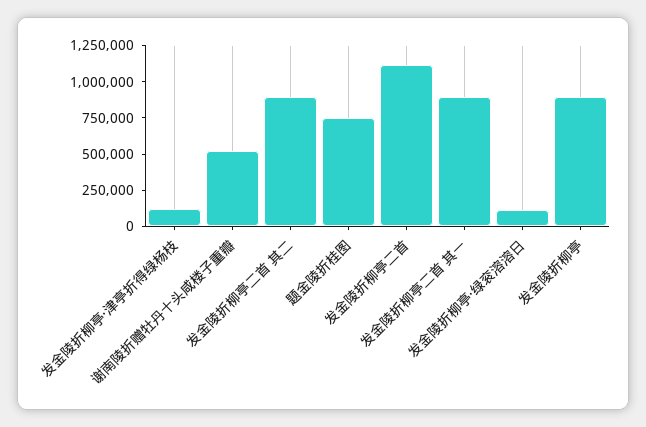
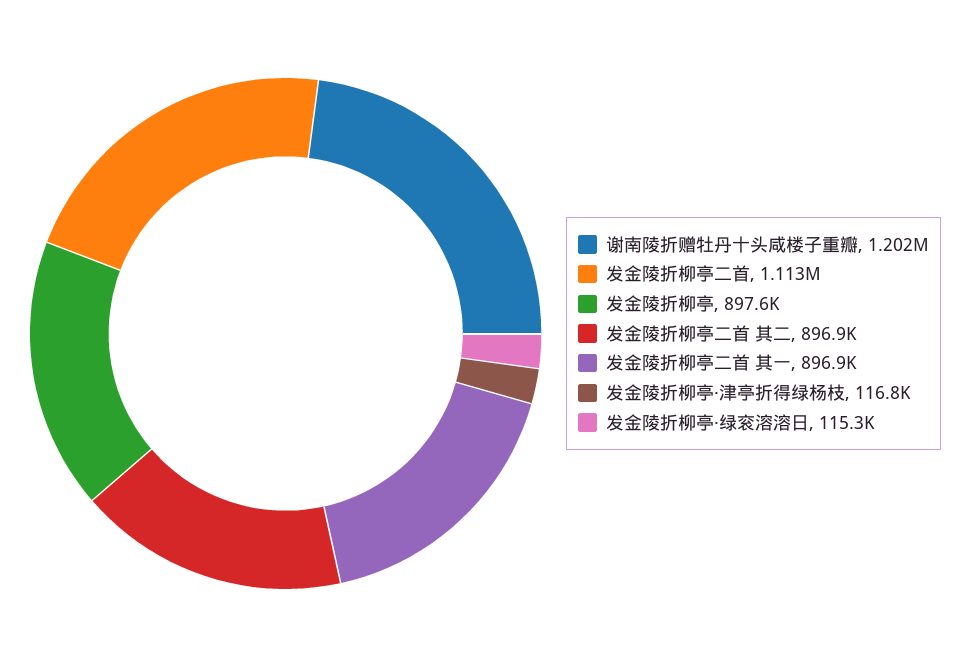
  {
    "发金陵折柳亭·津亭折得绿杨枝": 116800,
-   "谢南陵折赠牡丹十头咸楼子重瓣": 500000,
+   "谢南陵折赠牡丹十头咸楼子重瓣": 1202000,
    "发金陵折柳亭二首 其二": 896900,
-   "题金陵折桂图": 750000,
    "发金陵折柳亭二首": 1113000,
    "发金陵折柳亭二首 其一": 896900,
    "发金陵折柳亭·绿衮溶溶日": 115300,
    "发金陵折柳亭": 897600
  }

